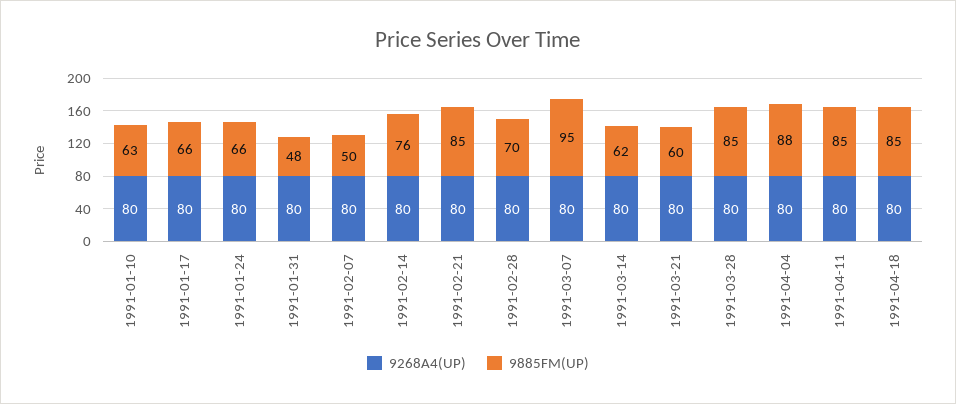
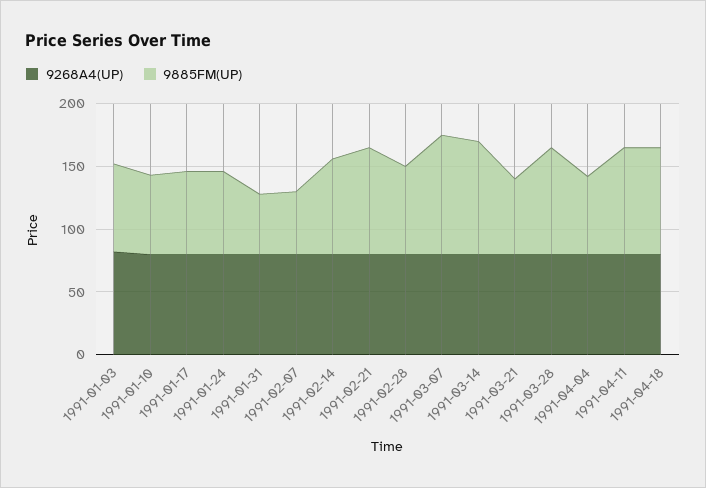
  {
    "9268A4(UP)": {
      "1991-01-10": 80,
      "1991-01-17": 80,
      "1991-01-24": 80,
      "1991-01-31": 80,
      "1991-02-07": 80,
      "1991-02-14": 80,
      "1991-02-21": 80,
      "1991-02-28": 80,
      "1991-03-07": 80,
      "1991-03-14": 80,
      "1991-03-21": 80,
      "1991-03-28": 80,
      "1991-04-04": 80,
      "1991-04-11": 80,
-     "1991-04-18": 80
+     "1991-04-18": 80,
+     "1991-01-03": 80
    },
    "9885FM(UP)": {
      "1991-01-10": 63,
      "1991-01-17": 66,
      "1991-01-24": 66,
      "1991-01-31": 48,
      "1991-02-07": 50,
      "1991-02-14": 76,
      "1991-02-21": 85,
      "1991-02-28": 70,
      "1991-03-07": 95,
-     "1991-03-14": 62,
+     "1991-03-14": 90,
      "1991-03-21": 60,
      "1991-03-28": 85,
-     "1991-04-04": 88,
+     "1991-04-04": 60,
      "1991-04-11": 85,
-     "1991-04-18": 85
+     "1991-04-18": 85,
+     "1991-01-03": 70
    }
  }

